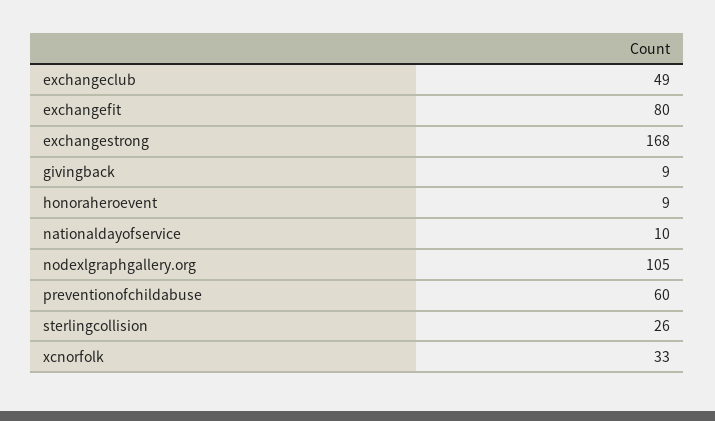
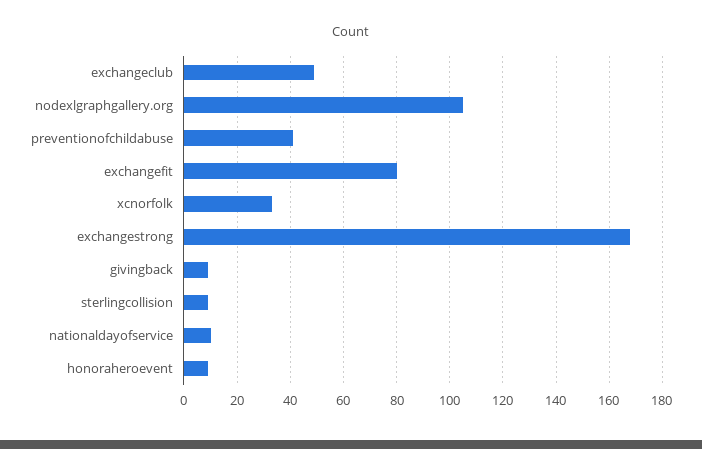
  {
    "exchangeclub": 49,
    "exchangefit": 80,
    "exchangestrong": 168,
    "givingback": 9,
    "honoraheroevent": 9,
    "nationaldayofservice": 10,
    "nodexlgraphgallery.org": 105,
-   "preventionofchildabuse": 60,
+   "preventionofchildabuse": 40,
-   "sterlingcollision": 26,
+   "sterlingcollision": 10,
    "xcnorfolk": 33
  }

